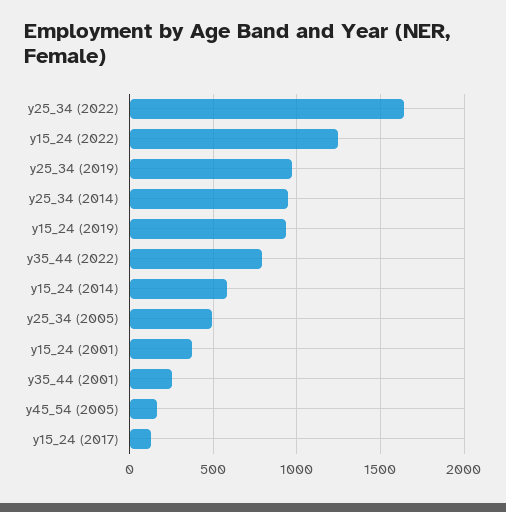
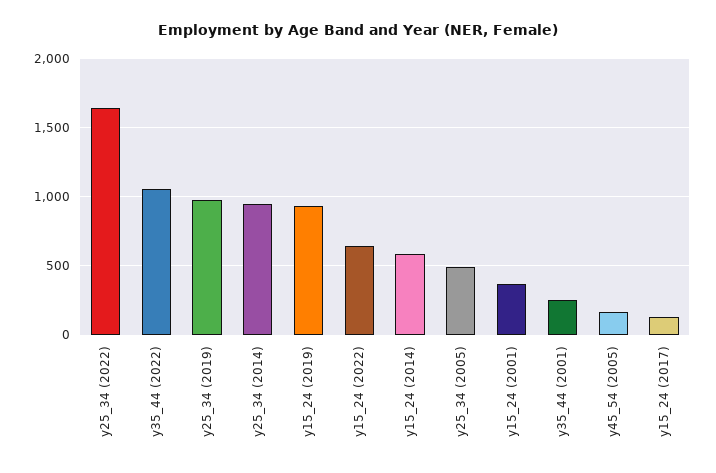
  {
    "y25_34 (2022)": 1650,
-   "y15_24 (2022)": 1250,
+   "y15_24 (2022)": 650,
    "y25_34 (2019)": 950,
    "y25_34 (2014)": 950,
    "y15_24 (2019)": 950,
-   "y35_44 (2022)": 800,
+   "y35_44 (2022)": 1050,
    "y15_24 (2014)": 600,
    "y25_34 (2005)": 500,
    "y15_24 (2001)": 350,
    "y35_44 (2001)": 250,
    "y45_54 (2005)": 150,
    "y15_24 (2017)": 150
  }

